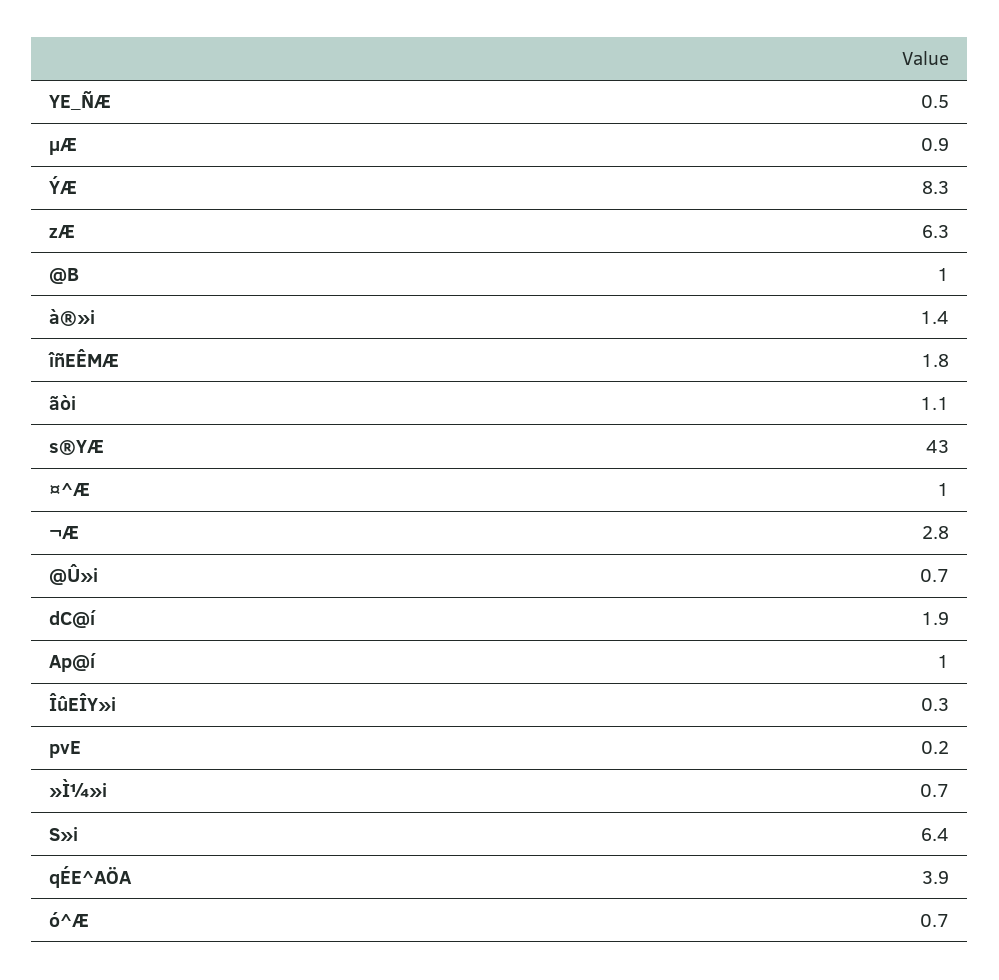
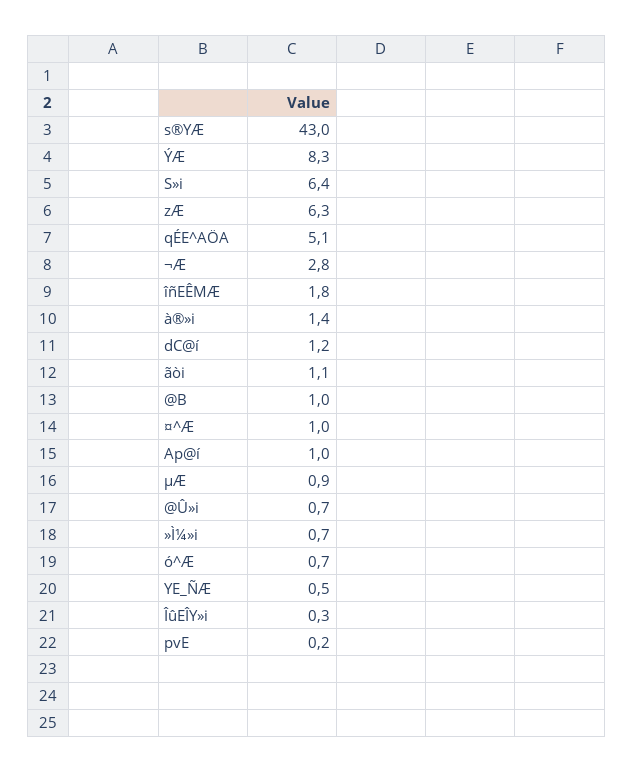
  {
    "YE_ÑÆ": 0.5,
    "µÆ": 0.9,
    "ÝÆ": 8.3,
    "zÆ": 6.3,
    "@B": 1,
    "à®»i": 1.4,
    "îñEÊMÆ": 1.8,
    "ãòi": 1.1,
    "s®YÆ": 43,
    "¤^Æ": 1,
    "¬Æ": 2.8,
    "@Û»i": 0.7,
-   "dC@í": 1.9,
+   "dC@í": 1.2,
    "Ap@í": 1,
    "ÎûEÎY»i": 0.3,
    "pvE": 0.2,
    "»Ì¼»i": 0.7,
    "S»i": 6.4,
-   "qÉE^AÖA": 3.9,
+   "qÉE^AÖA": 5.1,
    "ó^Æ": 0.7
  }

